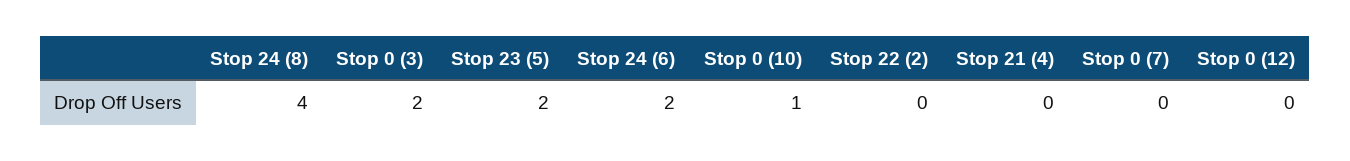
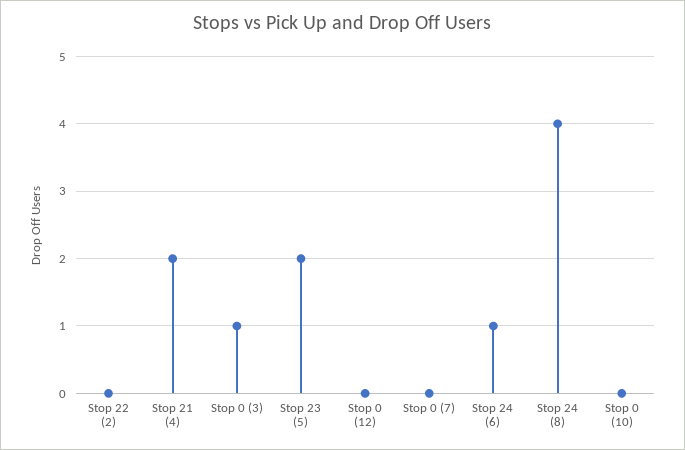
  {
    "Stop 24 (8)": 4,
-   "Stop 0 (3)": 2,
+   "Stop 0 (3)": 1,
    "Stop 23 (5)": 2,
-   "Stop 24 (6)": 2,
+   "Stop 24 (6)": 1,
-   "Stop 0 (10)": 1,
+   "Stop 0 (10)": 0,
    "Stop 22 (2)": 0,
-   "Stop 21 (4)": 0,
+   "Stop 21 (4)": 2,
    "Stop 0 (7)": 0,
    "Stop 0 (12)": 0
  }

